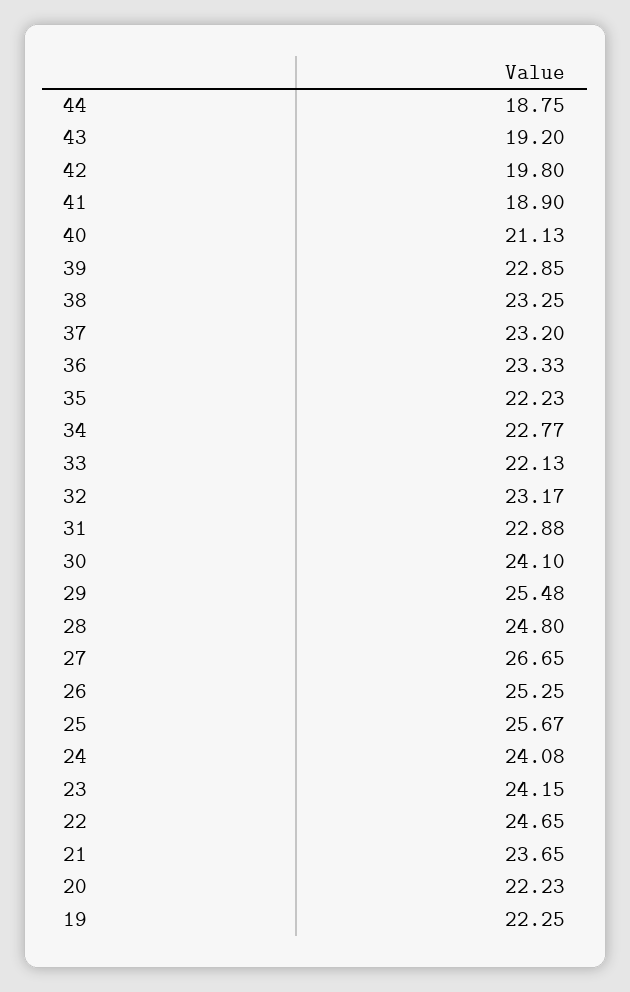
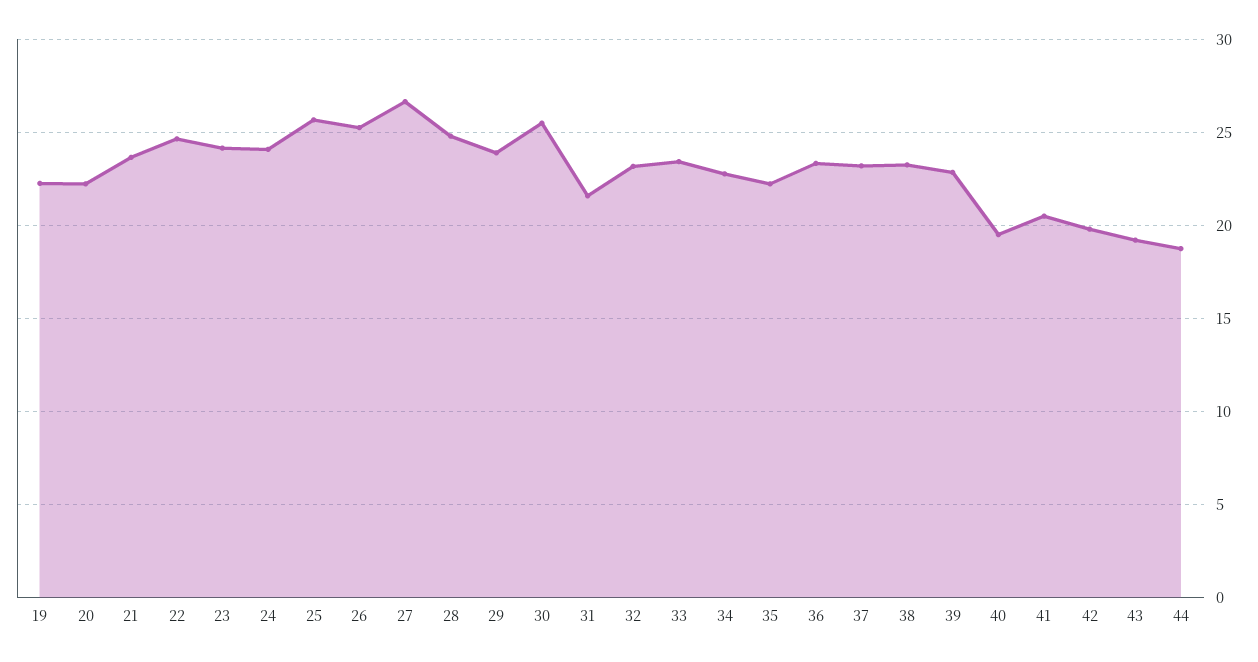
  {
    "44": 18.75,
    "43": 19.2,
    "42": 19.8,
-   "41": 18.9,
+   "41": 20.5,
-   "40": 21.13,
+   "40": 19.5,
    "39": 22.85,
    "38": 23.25,
    "37": 23.2,
    "36": 23.33,
    "35": 22.23,
    "34": 22.77,
-   "33": 22.13,
+   "33": 23.5,
    "32": 23.17,
-   "31": 22.88,
+   "31": 21.5,
-   "30": 24.1,
+   "30": 25.5,
-   "29": 25.48,
+   "29": 24,
    "28": 24.8,
    "27": 26.65,
    "26": 25.25,
    "25": 25.67,
    "24": 24.08,
    "23": 24.15,
    "22": 24.65,
    "21": 23.65,
    "20": 22.23,
    "19": 22.25
  }

